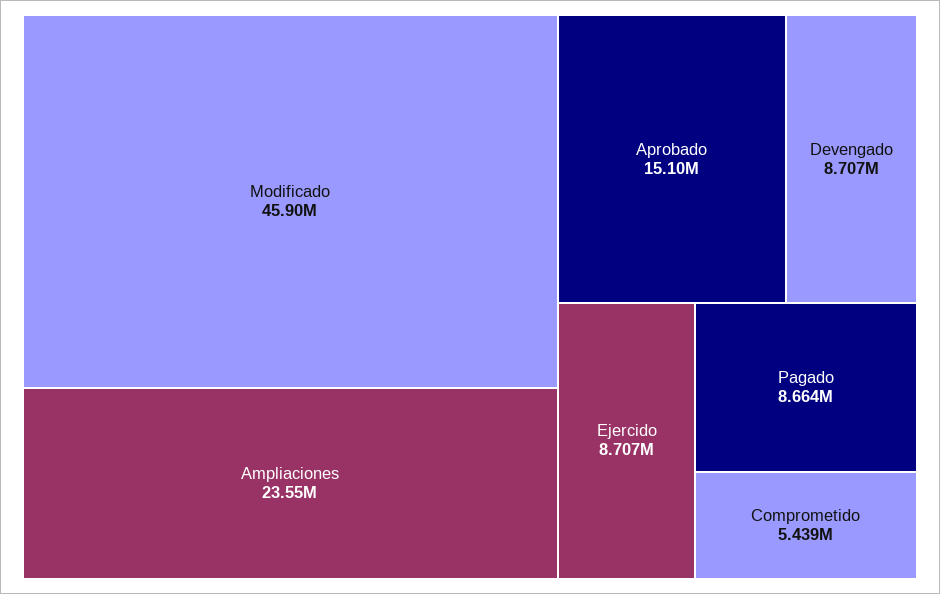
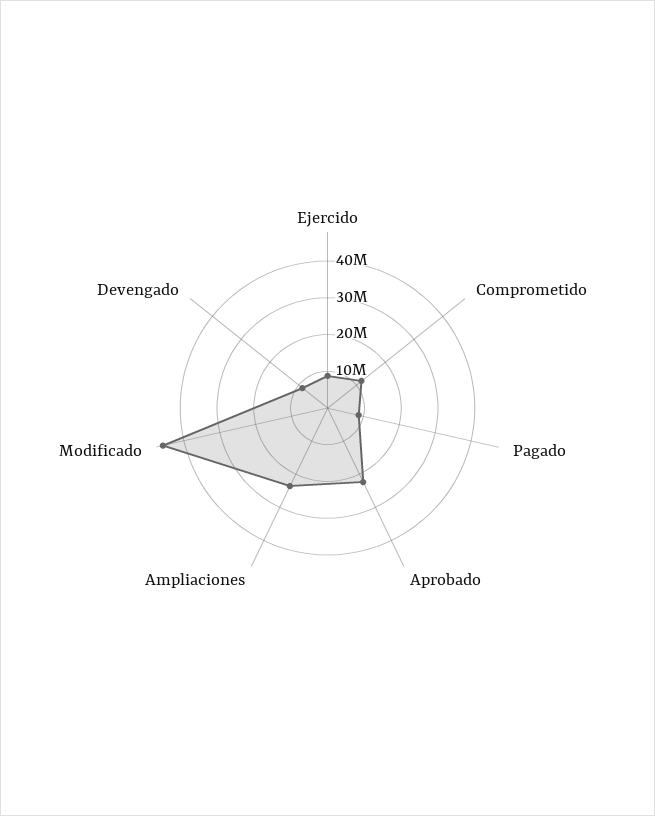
  {
    "Modificado": 45900000,
    "Ampliaciones": 23550000,
-   "Aprobado": 15100000,
+   "Aprobado": 22500000,
    "Devengado": 8707000,
    "Ejercido": 8707000,
    "Pagado": 8664000,
-   "Comprometido": 5439000
+   "Comprometido": 12500000
  }

